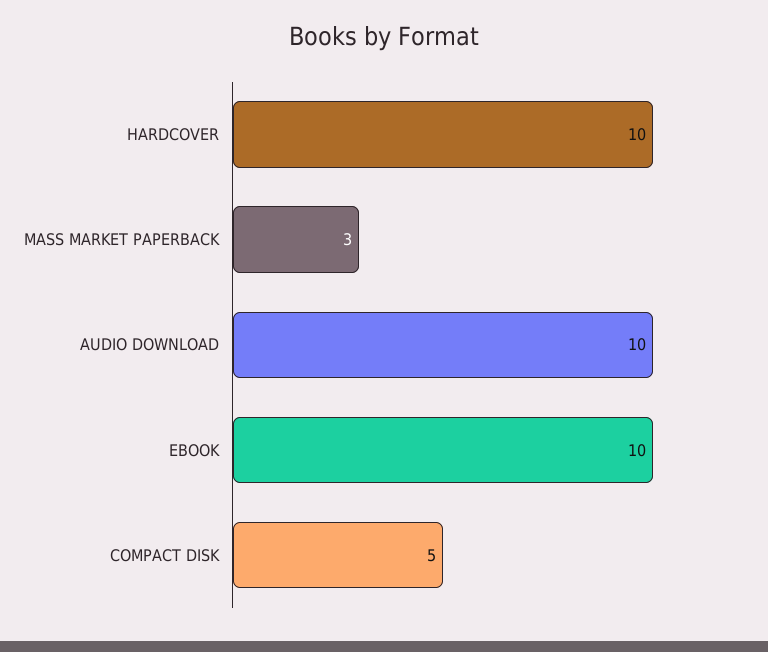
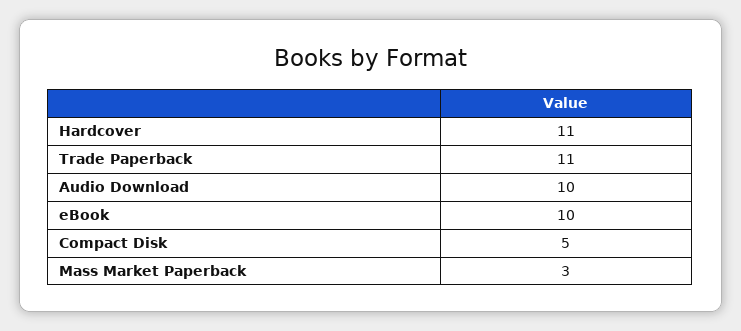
  {
-   "HARDCOVER": 10,
+   "HARDCOVER": 11,
    "MASS MARKET PAPERBACK": 3,
    "AUDIO DOWNLOAD": 10,
    "EBOOK": 10,
-   "COMPACT DISK": 5
+   "COMPACT DISK": 5,
+   "Trade Paperback": 11
  }

